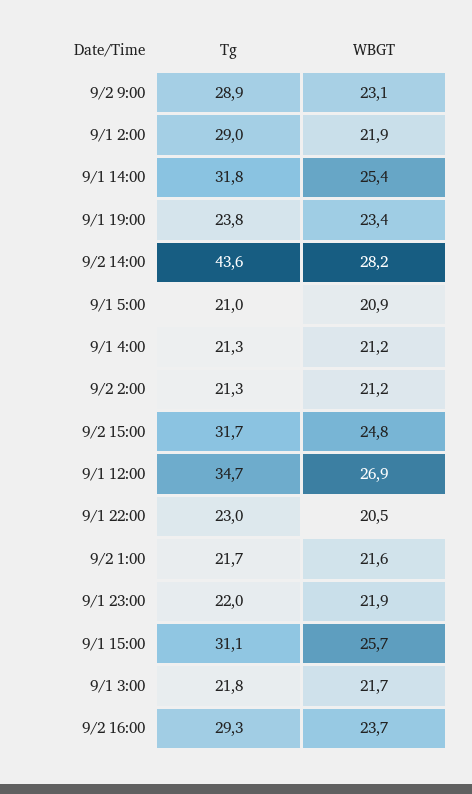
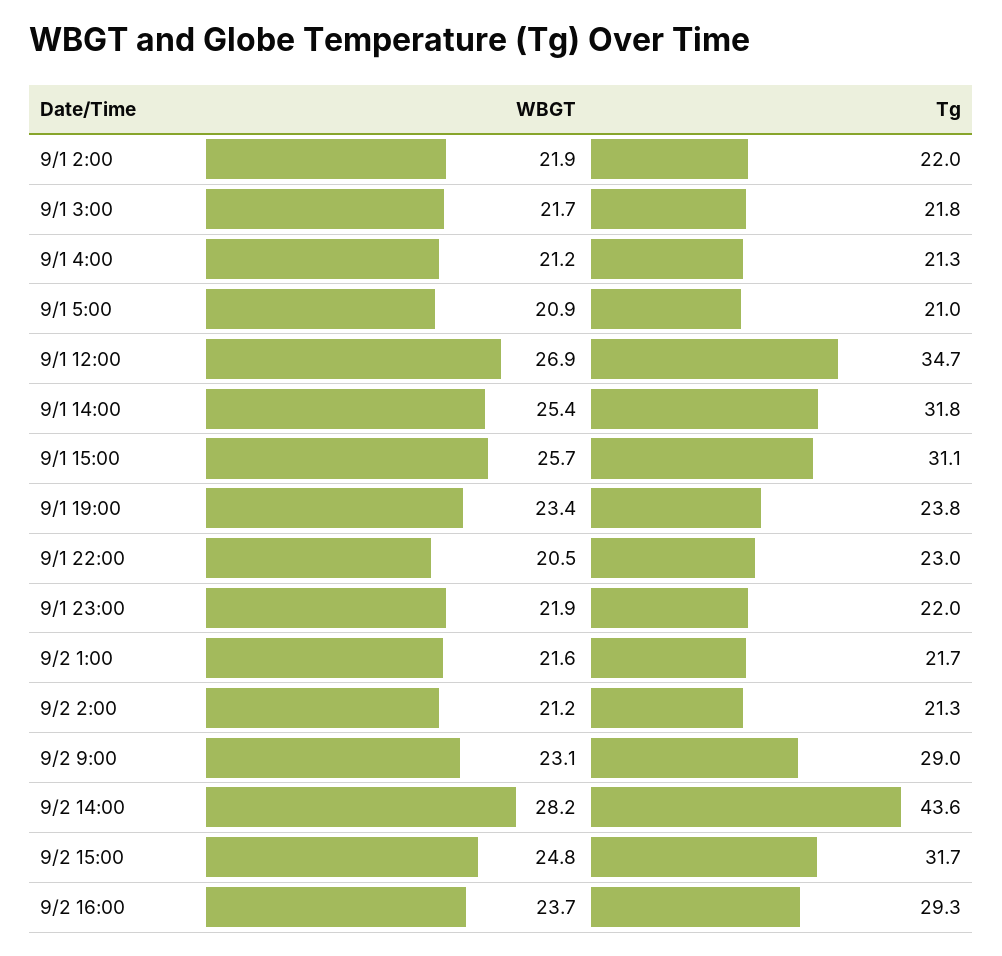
  {
    "Tg": {
-     "9/2 9:00": 28.9,
+     "9/2 9:00": 29,
-     "9/1 2:00": 29,
+     "9/1 2:00": 22,
      "9/1 14:00": 31.8,
      "9/1 19:00": 23.8,
      "9/2 14:00": 43.6,
      "9/1 5:00": 21,
      "9/1 4:00": 21.3,
      "9/2 2:00": 21.3,
      "9/2 15:00": 31.7,
      "9/1 12:00": 34.7,
      "9/1 22:00": 23,
      "9/2 1:00": 21.7,
      "9/1 23:00": 22,
      "9/1 15:00": 31.1,
      "9/1 3:00": 21.8,
      "9/2 16:00": 29.3
    },
    "WBGT": {
      "9/2 9:00": 23.1,
      "9/1 2:00": 21.9,
      "9/1 14:00": 25.4,
      "9/1 19:00": 23.4,
      "9/2 14:00": 28.2,
      "9/1 5:00": 20.9,
      "9/1 4:00": 21.2,
      "9/2 2:00": 21.2,
      "9/2 15:00": 24.8,
      "9/1 12:00": 26.9,
      "9/1 22:00": 20.5,
      "9/2 1:00": 21.6,
      "9/1 23:00": 21.9,
      "9/1 15:00": 25.7,
      "9/1 3:00": 21.7,
      "9/2 16:00": 23.7
    }
  }

